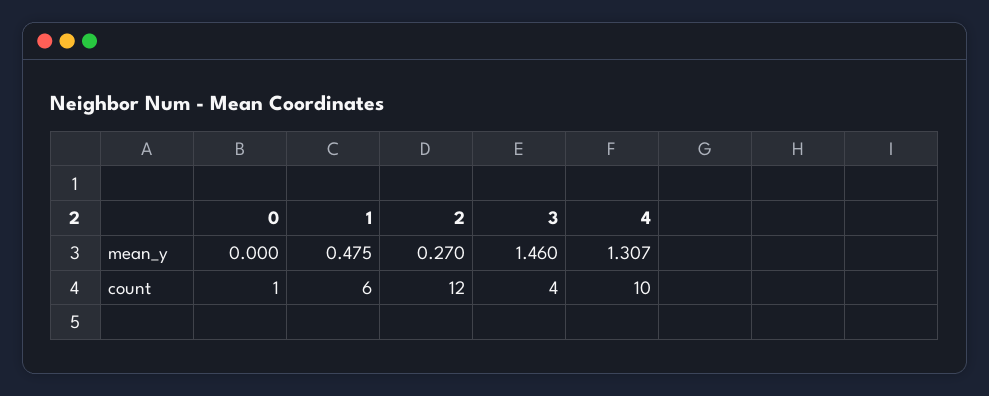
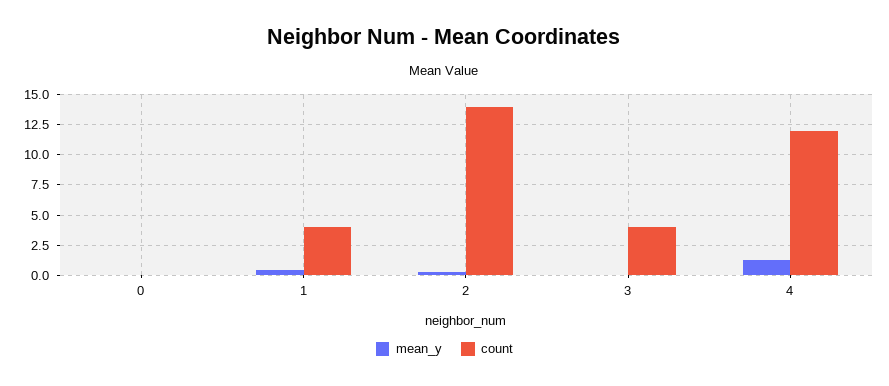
  {
    "mean_y": {
      "0": 0,
      "1": 0.475,
      "2": 0.27,
-     "3": 1.46,
+     "3": 0,
      "4": 1.307
    },
    "count": {
-     "0": 1,
+     "0": 0,
-     "1": 6,
+     "1": 4,
-     "2": 12,
+     "2": 14,
      "3": 4,
-     "4": 10
+     "4": 12
    }
  }

